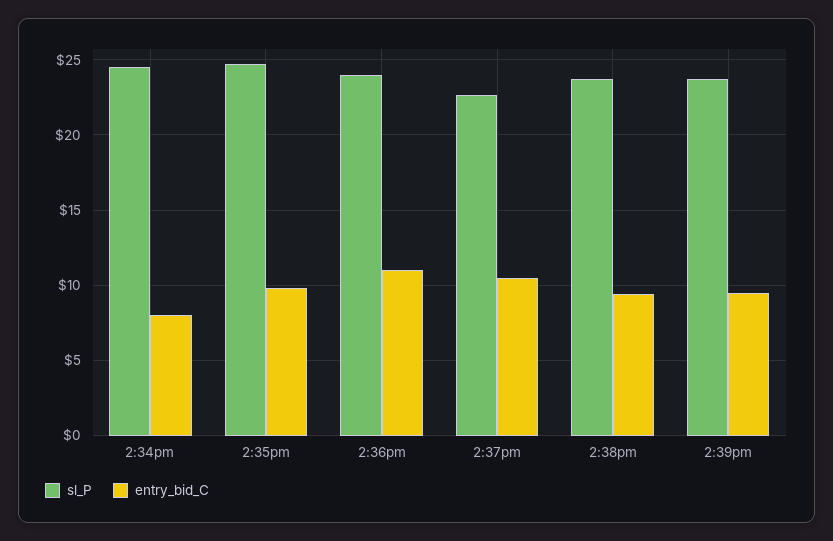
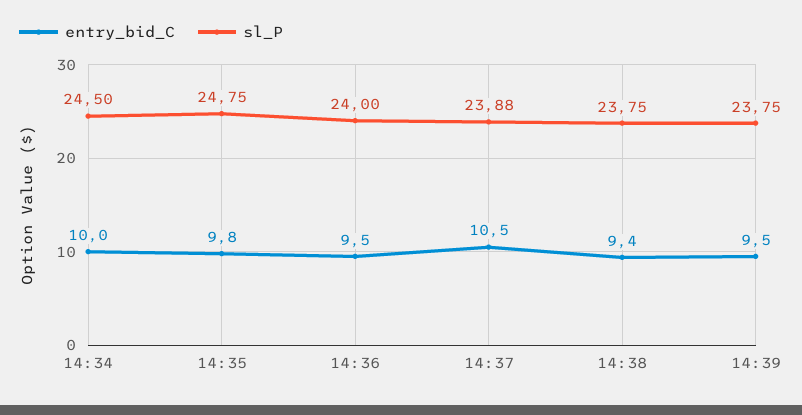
  {
    "sl_P": {
      "2:34pm": 24.5,
      "2:35pm": 24.75,
      "2:36pm": 24,
-     "2:37pm": 22.5,
+     "2:37pm": 23.88,
      "2:38pm": 23.75,
      "2:39pm": 23.75
    },
    "entry_bid_C": {
-     "2:34pm": 8,
+     "2:34pm": 10,
      "2:35pm": 9.8,
-     "2:36pm": 11,
+     "2:36pm": 9.5,
      "2:37pm": 10.5,
      "2:38pm": 9.4,
      "2:39pm": 9.5
    }
  }

